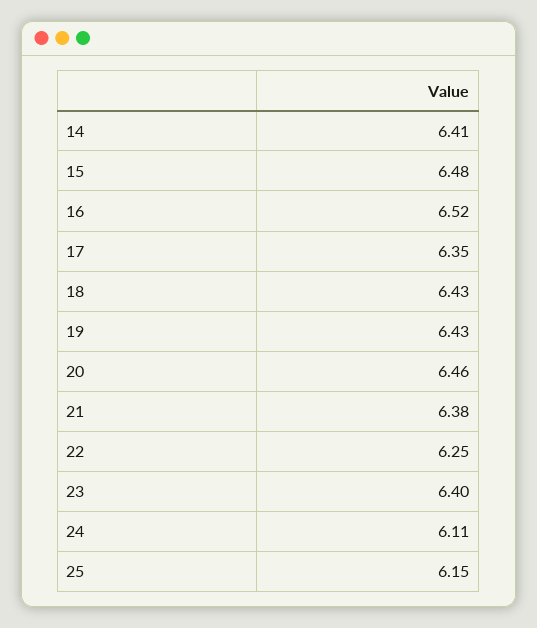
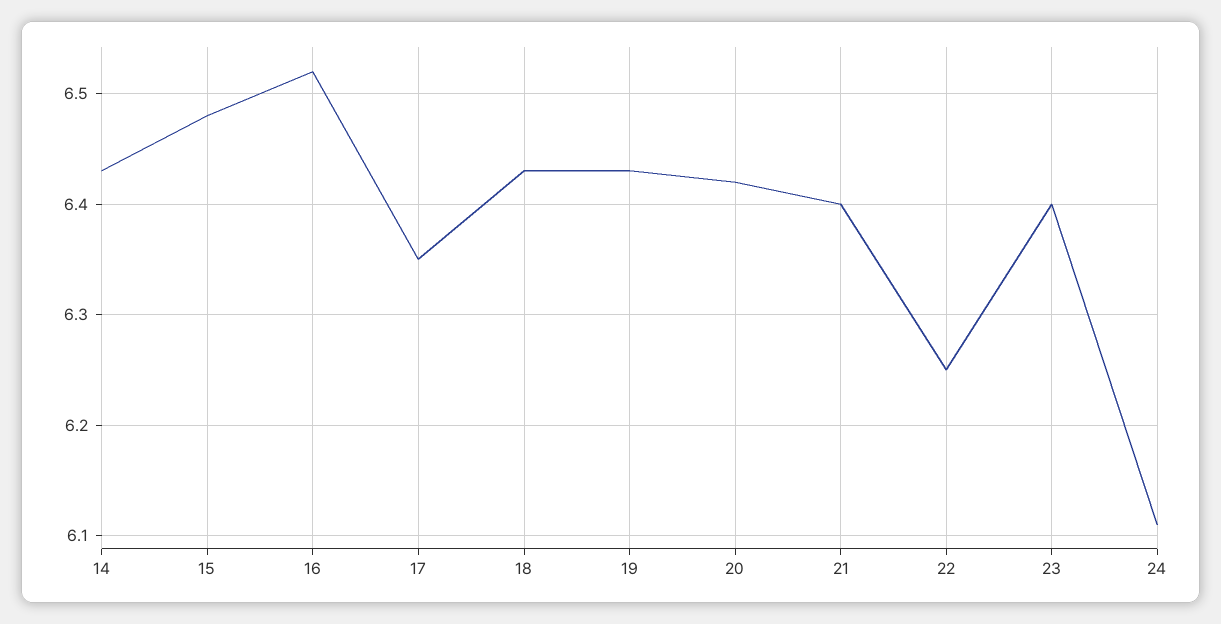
  {
-   "14": 6.41,
+   "14": 6.43,
    "15": 6.48,
    "16": 6.52,
    "17": 6.35,
    "18": 6.43,
    "19": 6.43,
-   "20": 6.46,
+   "20": 6.42,
-   "21": 6.38,
+   "21": 6.4,
    "22": 6.25,
    "23": 6.4,
-   "24": 6.11,
+   "24": 6.11
-   "25": 6.15
  }

